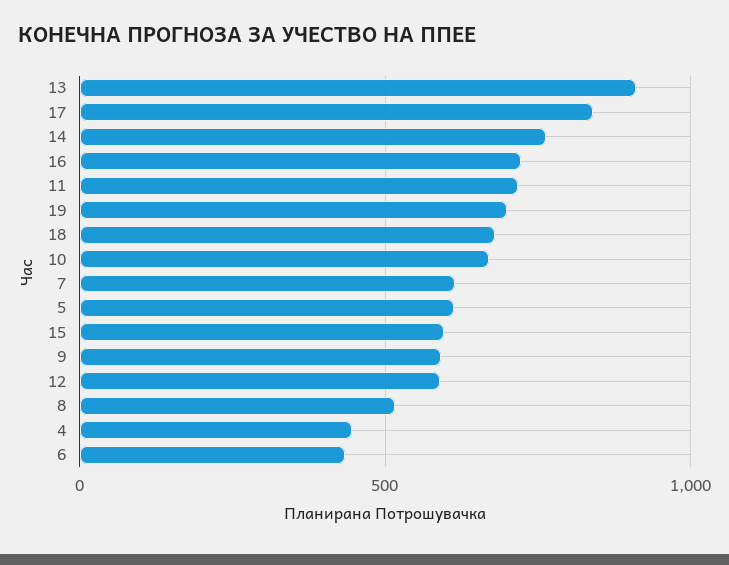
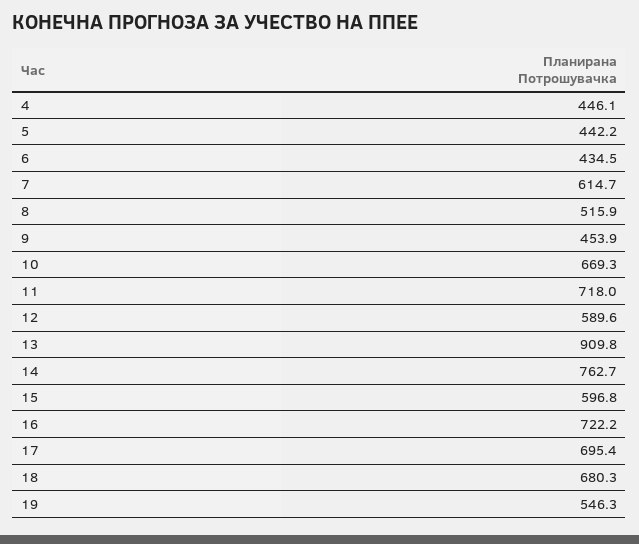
  {
    "13": 909.8,
-   "17": 850,
+   "17": 695.4,
    "14": 762.7,
    "16": 722.2,
    "11": 718,
-   "19": 700,
+   "19": 546.3,
    "18": 680.3,
    "10": 669.3,
    "7": 614.7,
-   "5": 600,
+   "5": 442.2,
    "15": 596.8,
-   "9": 600,
+   "9": 453.9,
    "12": 589.6,
    "8": 515.9,
    "4": 446.1,
    "6": 434.5
  }

